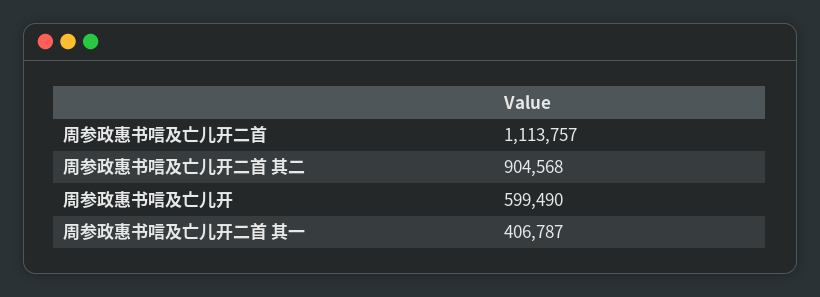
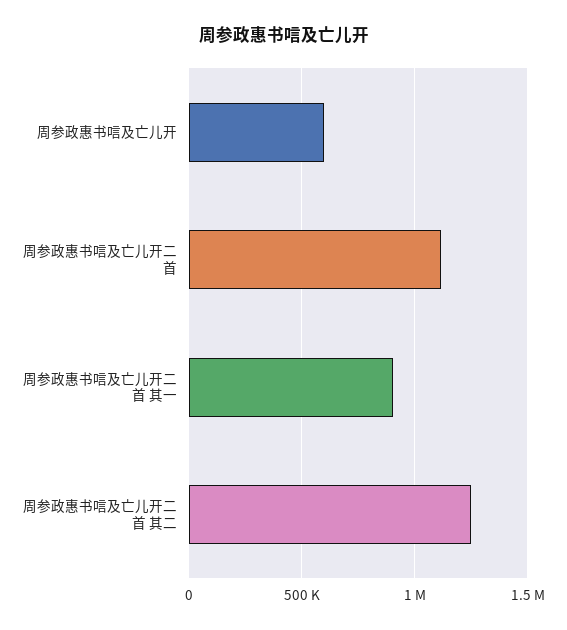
  {
    "周参政惠书唁及亡儿开二首": 1113757,
-   "周参政惠书唁及亡儿开二首 其二": 904568,
+   "周参政惠书唁及亡儿开二首 其二": 1250000,
    "周参政惠书唁及亡儿开": 599490,
-   "周参政惠书唁及亡儿开二首 其一": 406787
+   "周参政惠书唁及亡儿开二首 其一": 900000
  }

